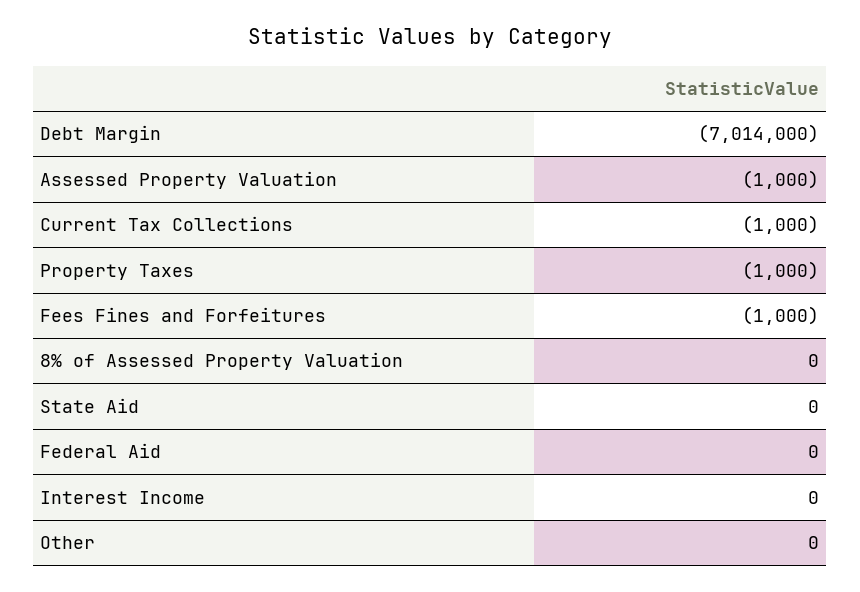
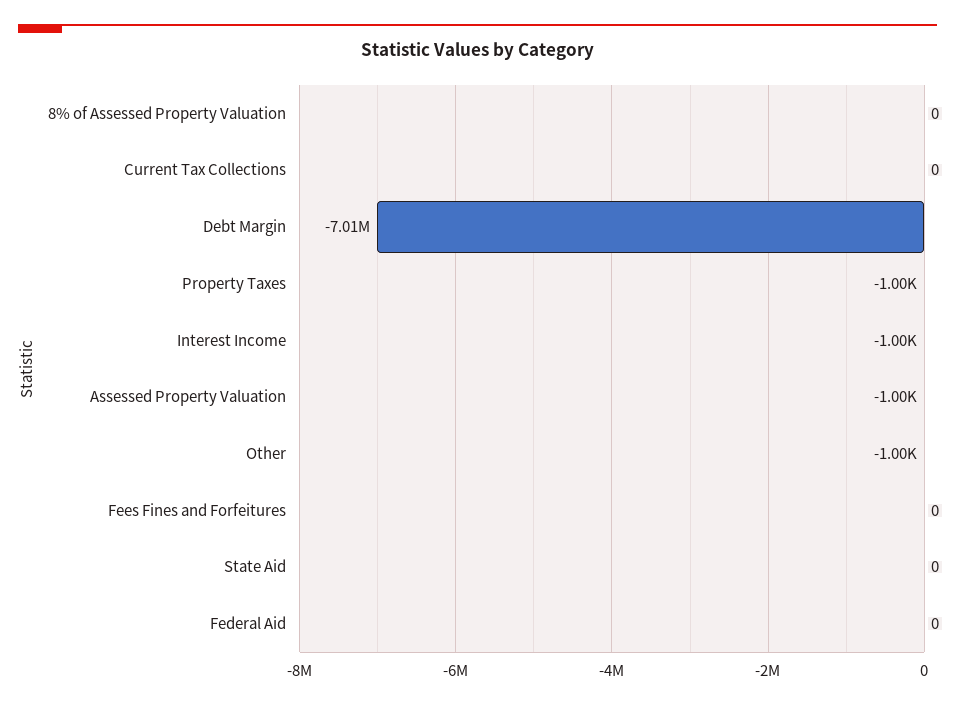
  {
    "Debt Margin": -7014000,
    "Assessed Property Valuation": -1000,
-   "Current Tax Collections": -1000,
+   "Current Tax Collections": 0,
    "Property Taxes": -1000,
-   "Fees Fines and Forfeitures": -1000,
+   "Fees Fines and Forfeitures": 0,
    "8% of Assessed Property Valuation": 0,
    "State Aid": 0,
    "Federal Aid": 0,
-   "Interest Income": 0,
+   "Interest Income": -1000,
-   "Other": 0
+   "Other": -1000
  }

